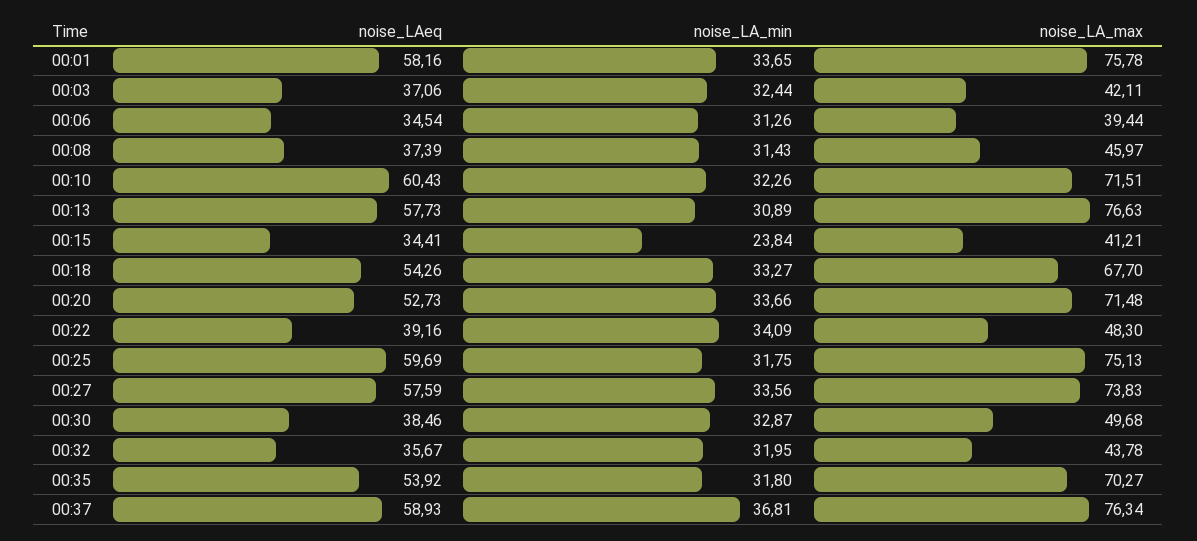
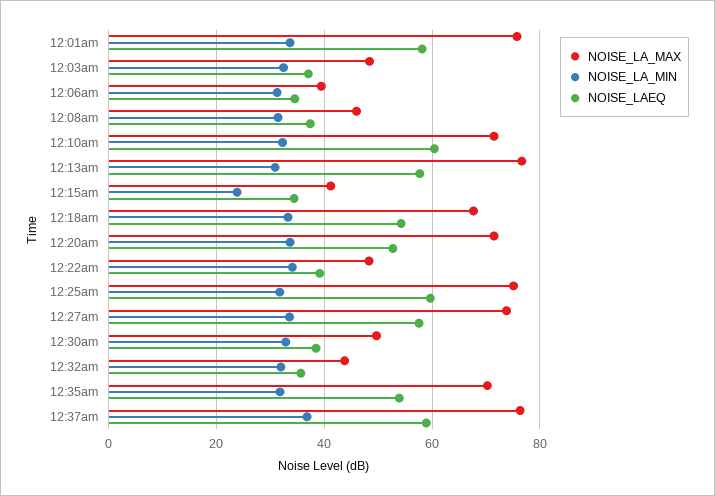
  {
    "noise_LAeq": {
      "00:01": 58.16,
      "00:03": 37.06,
      "00:06": 34.54,
      "00:08": 37.39,
      "00:10": 60.43,
      "00:13": 57.73,
      "00:15": 34.41,
      "00:18": 54.26,
      "00:20": 52.73,
      "00:22": 39.16,
      "00:25": 59.69,
      "00:27": 57.59,
      "00:30": 38.46,
      "00:32": 35.67,
      "00:35": 53.92,
      "00:37": 58.93
    },
    "noise_LA_min": {
      "00:01": 33.65,
      "00:03": 32.44,
      "00:06": 31.26,
      "00:08": 31.43,
      "00:10": 32.26,
      "00:13": 30.89,
      "00:15": 23.84,
      "00:18": 33.27,
      "00:20": 33.66,
      "00:22": 34.09,
      "00:25": 31.75,
      "00:27": 33.56,
      "00:30": 32.87,
      "00:32": 31.95,
      "00:35": 31.8,
      "00:37": 36.81
    },
    "noise_LA_max": {
      "00:01": 75.78,
-     "00:03": 42.11,
+     "00:03": 48,
      "00:06": 39.44,
      "00:08": 45.97,
      "00:10": 71.51,
      "00:13": 76.63,
      "00:15": 41.21,
      "00:18": 67.7,
      "00:20": 71.48,
      "00:22": 48.3,
      "00:25": 75.13,
      "00:27": 73.83,
      "00:30": 49.68,
      "00:32": 43.78,
      "00:35": 70.27,
      "00:37": 76.34
    }
  }

